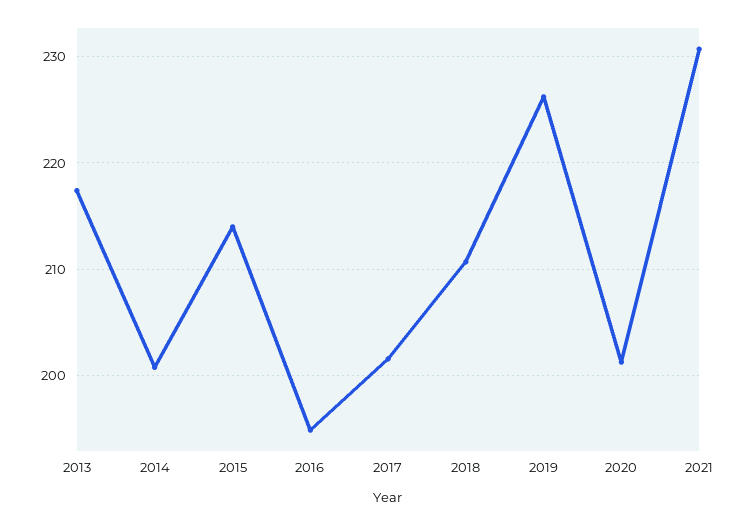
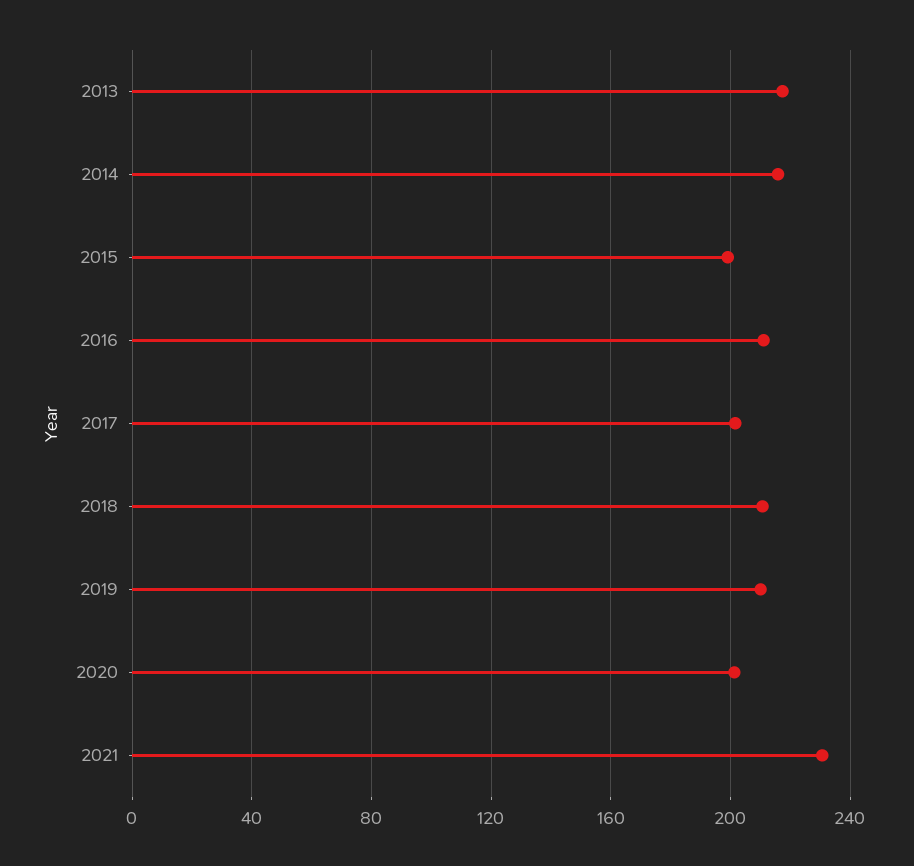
  {
    "2013": 217,
-   "2014": 201,
+   "2014": 215,
-   "2015": 214,
+   "2015": 200,
-   "2016": 195,
+   "2016": 210,
    "2017": 202,
    "2018": 211,
-   "2019": 226,
+   "2019": 210,
    "2020": 201,
    "2021": 231
  }

